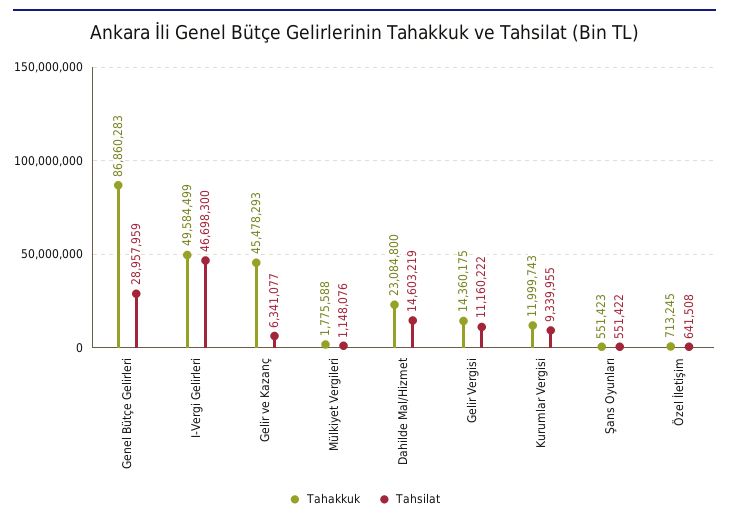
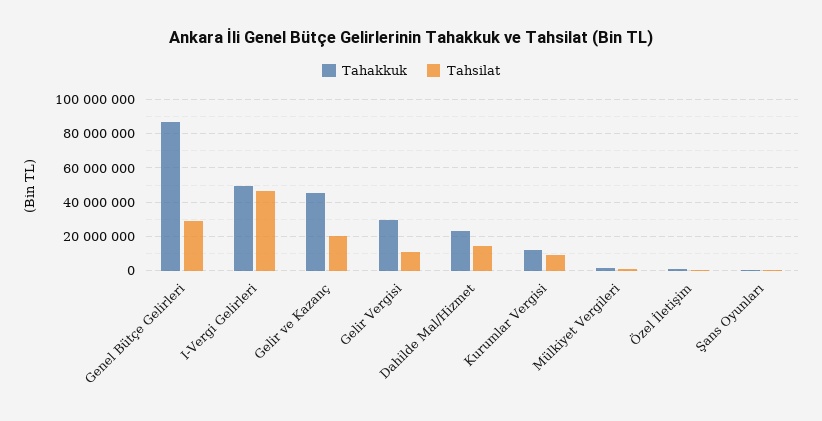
  {
    "Tahakkuk": {
      "Genel Bütçe Gelirleri": 86860283,
      "I-Vergi Gelirleri": 49584499,
      "Gelir ve Kazanç": 45478293,
      "Mülkiyet Vergileri": 1775588,
      "Dahilde Mal/Hizmet": 23084800,
-     "Gelir Vergisi": 14360175,
+     "Gelir Vergisi": 30000000,
      "Kurumlar Vergisi": 11999743,
      "Şans Oyunları": 551423,
      "Özel İletişim": 713245
    },
    "Tahsilat": {
      "Genel Bütçe Gelirleri": 28957959,
      "I-Vergi Gelirleri": 46698300,
-     "Gelir ve Kazanç": 6341077,
+     "Gelir ve Kazanç": 20000000,
      "Mülkiyet Vergileri": 1148076,
      "Dahilde Mal/Hizmet": 14603219,
      "Gelir Vergisi": 11160222,
      "Kurumlar Vergisi": 9339955,
      "Şans Oyunları": 551422,
      "Özel İletişim": 641508
    }
  }

